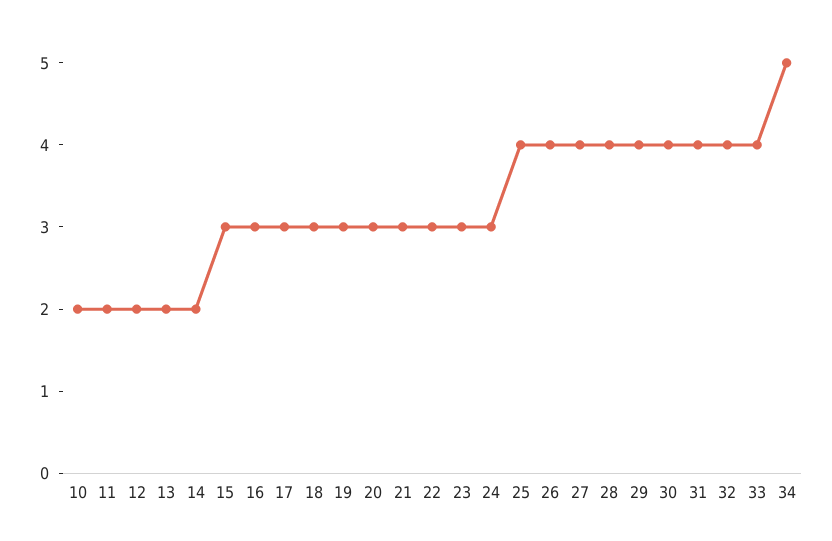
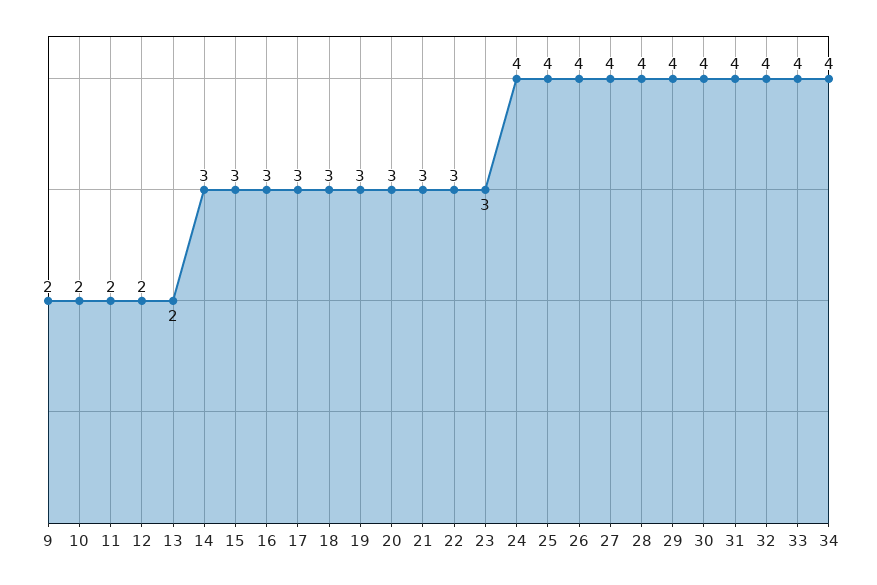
  {
    "10": 2,
    "11": 2,
    "12": 2,
    "13": 2,
-   "14": 2,
+   "14": 3,
    "15": 3,
    "16": 3,
    "17": 3,
    "18": 3,
    "19": 3,
    "20": 3,
    "21": 3,
    "22": 3,
    "23": 3,
-   "24": 3,
+   "24": 4,
    "25": 4,
    "26": 4,
    "27": 4,
    "28": 4,
    "29": 4,
    "30": 4,
    "31": 4,
    "32": 4,
    "33": 4,
-   "34": 5
+   "34": 4,
+   "9": 2
  }

